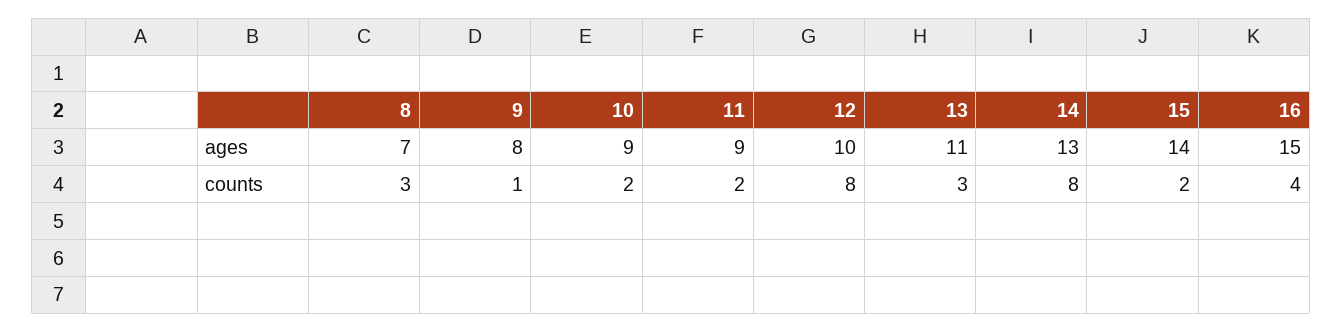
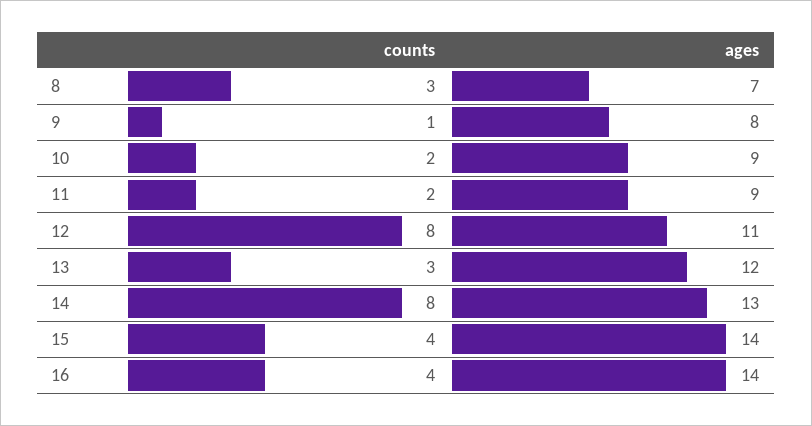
  {
    "8": {
      "ages": 7,
      "counts": 3
    },
    "9": {
      "ages": 8,
      "counts": 1
    },
    "10": {
      "ages": 9,
      "counts": 2
    },
    "11": {
      "ages": 9,
      "counts": 2
    },
    "12": {
-     "ages": 10,
+     "ages": 11,
      "counts": 8
    },
    "13": {
-     "ages": 11,
+     "ages": 12,
      "counts": 3
    },
    "14": {
      "ages": 13,
      "counts": 8
    },
    "15": {
      "ages": 14,
-     "counts": 2
+     "counts": 4
    },
    "16": {
-     "ages": 15,
+     "ages": 14,
      "counts": 4
    }
  }

